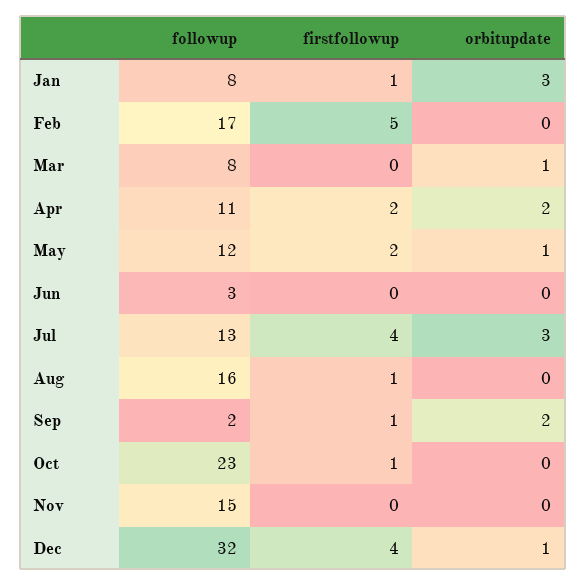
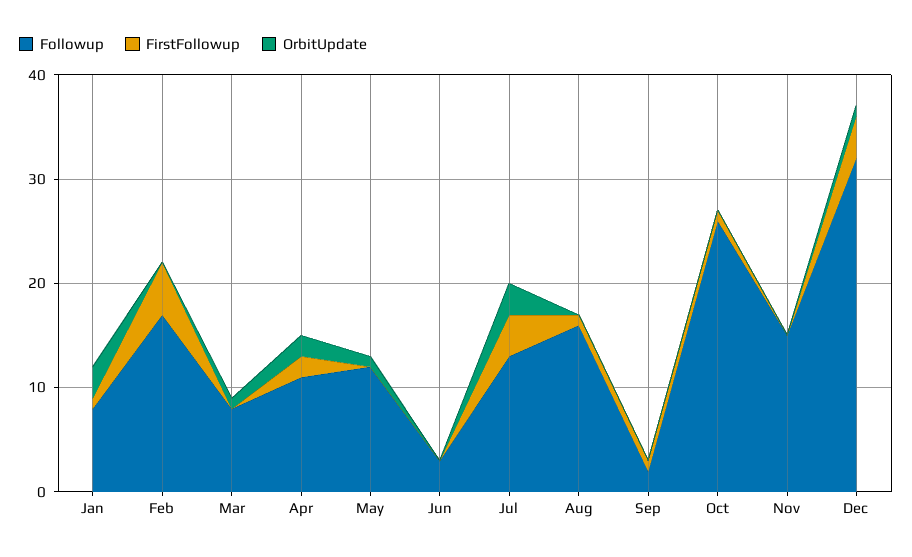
  {
    "followup": {
      "Jan": 8,
      "Feb": 17,
      "Mar": 8,
      "Apr": 11,
      "May": 12,
      "Jun": 3,
      "Jul": 13,
      "Aug": 16,
      "Sep": 2,
-     "Oct": 23,
+     "Oct": 26,
      "Nov": 15,
      "Dec": 32
    },
    "firstfollowup": {
      "Jan": 1,
      "Feb": 5,
      "Mar": 0,
      "Apr": 2,
-     "May": 2,
+     "May": 0,
      "Jun": 0,
      "Jul": 4,
      "Aug": 1,
      "Sep": 1,
      "Oct": 1,
      "Nov": 0,
      "Dec": 4
    },
    "orbitupdate": {
      "Jan": 3,
      "Feb": 0,
      "Mar": 1,
      "Apr": 2,
      "May": 1,
      "Jun": 0,
      "Jul": 3,
      "Aug": 0,
-     "Sep": 2,
+     "Sep": 0,
      "Oct": 0,
      "Nov": 0,
      "Dec": 1
    }
  }

